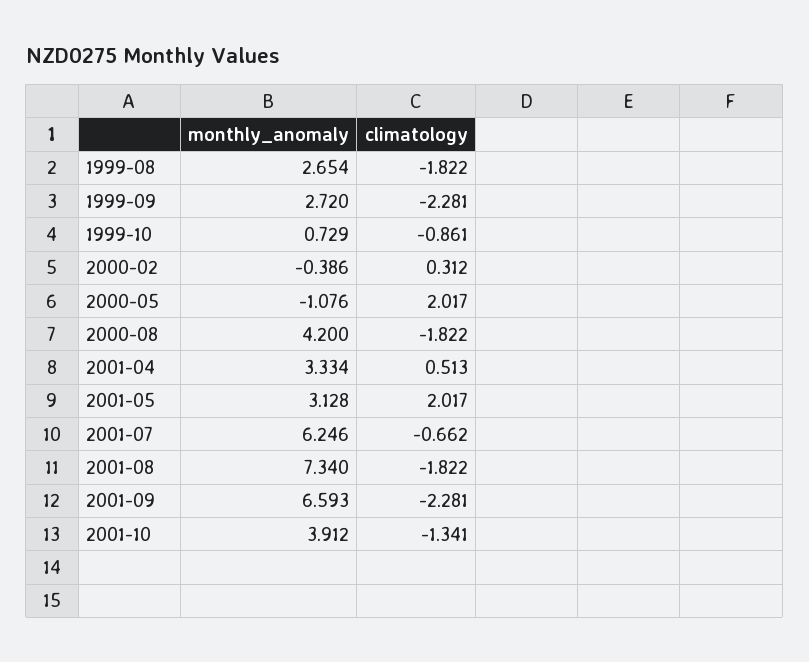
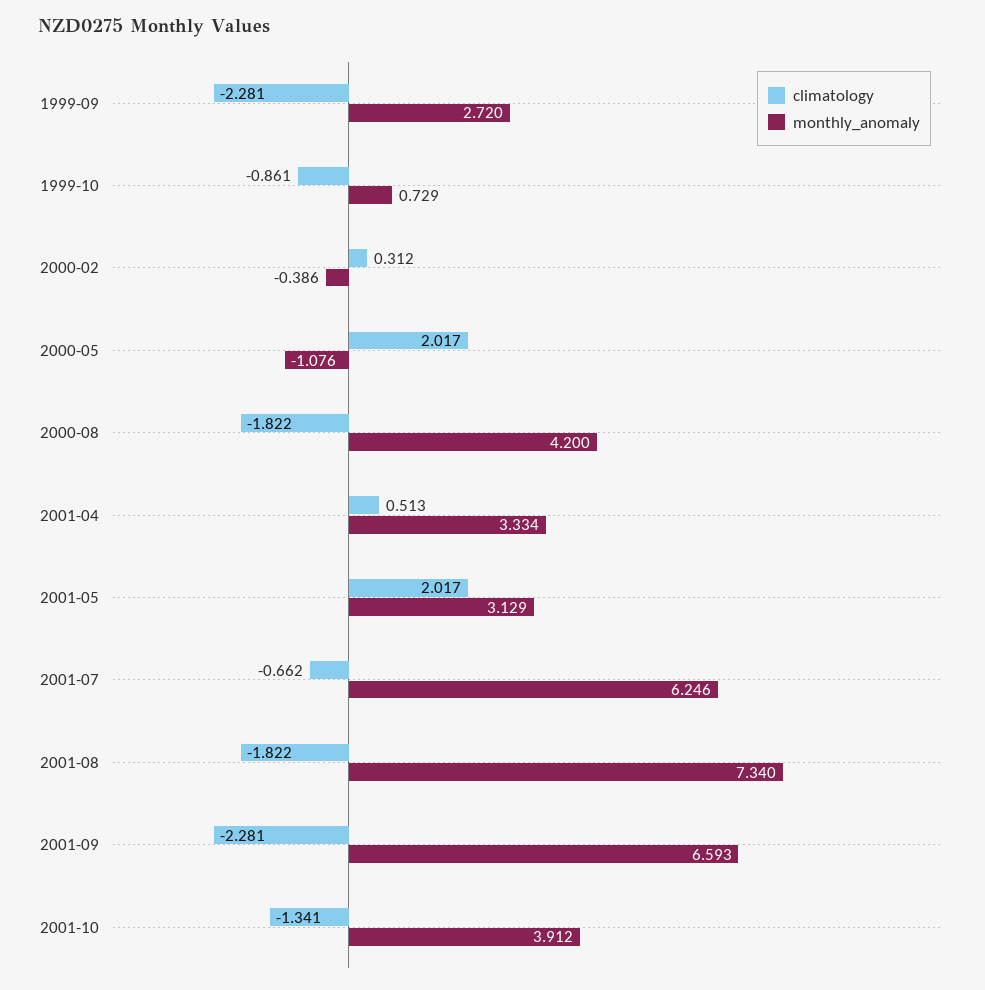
  {
    "monthly_anomaly": {
-     "1999-08": 2.654,
      "1999-09": 2.72,
      "1999-10": 0.729,
      "2000-02": -0.386,
      "2000-05": -1.076,
      "2000-08": 4.2,
      "2001-04": 3.334,
-     "2001-05": 3.128,
+     "2001-05": 3.129,
      "2001-07": 6.246,
      "2001-08": 7.34,
      "2001-09": 6.593,
      "2001-10": 3.912
    },
    "climatology": {
-     "1999-08": -1.822,
      "1999-09": -2.281,
      "1999-10": -0.861,
      "2000-02": 0.312,
      "2000-05": 2.017,
      "2000-08": -1.822,
      "2001-04": 0.513,
      "2001-05": 2.017,
      "2001-07": -0.662,
      "2001-08": -1.822,
      "2001-09": -2.281,
      "2001-10": -1.341
    }
  }

